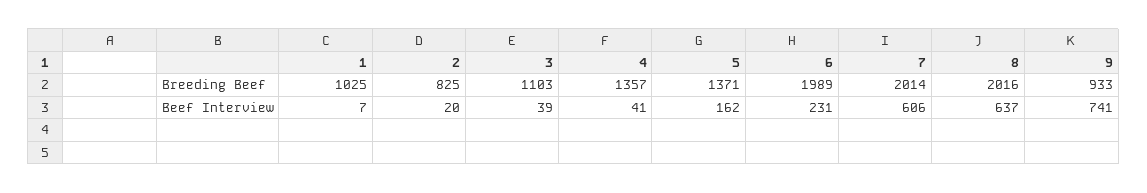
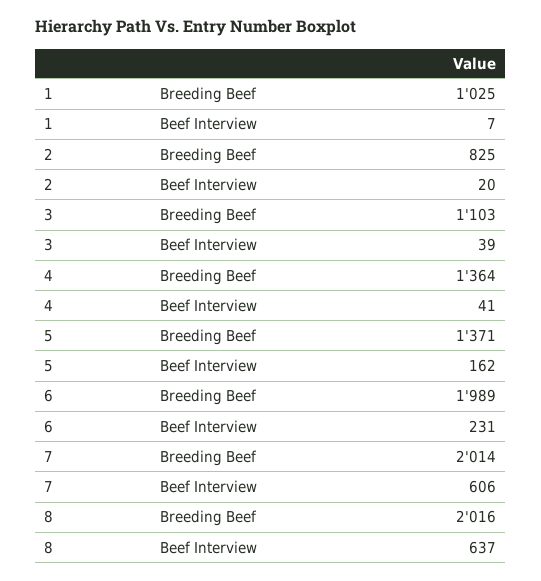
  {
    "1": {
      "Breeding Beef": 1025,
      "Beef Interview": 7
    },
    "2": {
      "Breeding Beef": 825,
      "Beef Interview": 20
    },
    "3": {
      "Breeding Beef": 1103,
      "Beef Interview": 39
    },
    "4": {
-     "Breeding Beef": 1357,
+     "Breeding Beef": 1364,
      "Beef Interview": 41
    },
    "5": {
      "Breeding Beef": 1371,
      "Beef Interview": 162
    },
    "6": {
      "Breeding Beef": 1989,
      "Beef Interview": 231
    },
    "7": {
      "Breeding Beef": 2014,
      "Beef Interview": 606
    },
    "8": {
      "Breeding Beef": 2016,
      "Beef Interview": 637
-   },
+   }
-   "9": {
-     "Breeding Beef": 933,
-     "Beef Interview": 741
-   }
  }

